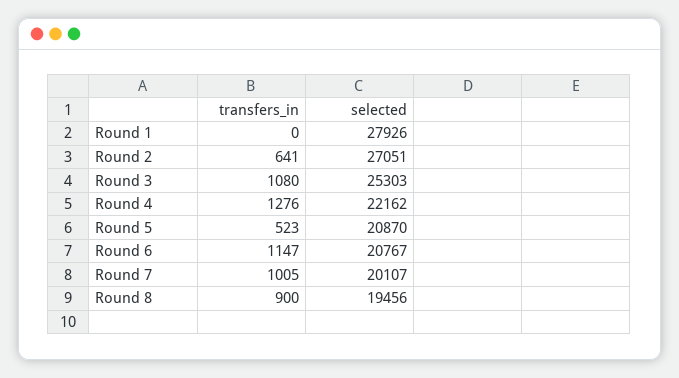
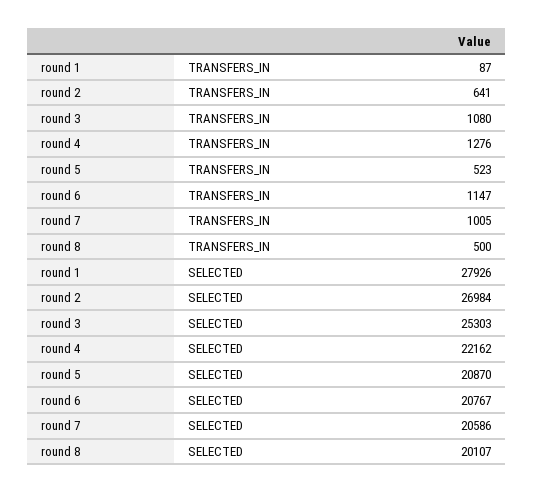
  {
    "transfers_in": {
-     "Round 1": 0,
+     "Round 1": 87,
      "Round 2": 641,
      "Round 3": 1080,
      "Round 4": 1276,
      "Round 5": 523,
      "Round 6": 1147,
      "Round 7": 1005,
-     "Round 8": 900
+     "Round 8": 500
    },
    "selected": {
      "Round 1": 27926,
-     "Round 2": 27051,
+     "Round 2": 26984,
      "Round 3": 25303,
      "Round 4": 22162,
      "Round 5": 20870,
      "Round 6": 20767,
-     "Round 7": 20107,
+     "Round 7": 20586,
-     "Round 8": 19456
+     "Round 8": 20107
    }
  }

